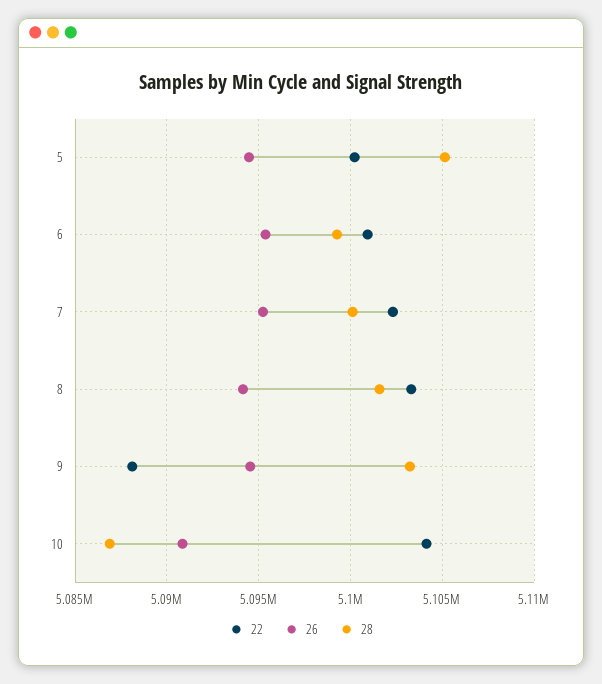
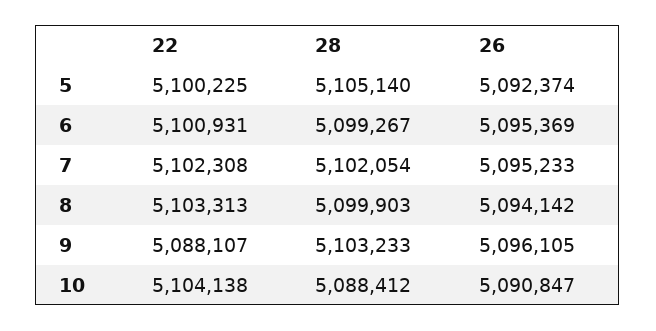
  {
    "22": {
      "5": 5100225,
      "6": 5100931,
      "7": 5102308,
      "8": 5103313,
      "9": 5088107,
      "10": 5104138
    },
    "26": {
-     "5": 5094500,
+     "5": 5092374,
      "6": 5095369,
      "7": 5095233,
      "8": 5094142,
-     "9": 5094500,
+     "9": 5096105,
      "10": 5090847
    },
    "28": {
      "5": 5105140,
      "6": 5099267,
-     "7": 5100000,
+     "7": 5102054,
-     "8": 5101500,
+     "8": 5099903,
      "9": 5103233,
-     "10": 5087000
+     "10": 5088412
    }
  }

